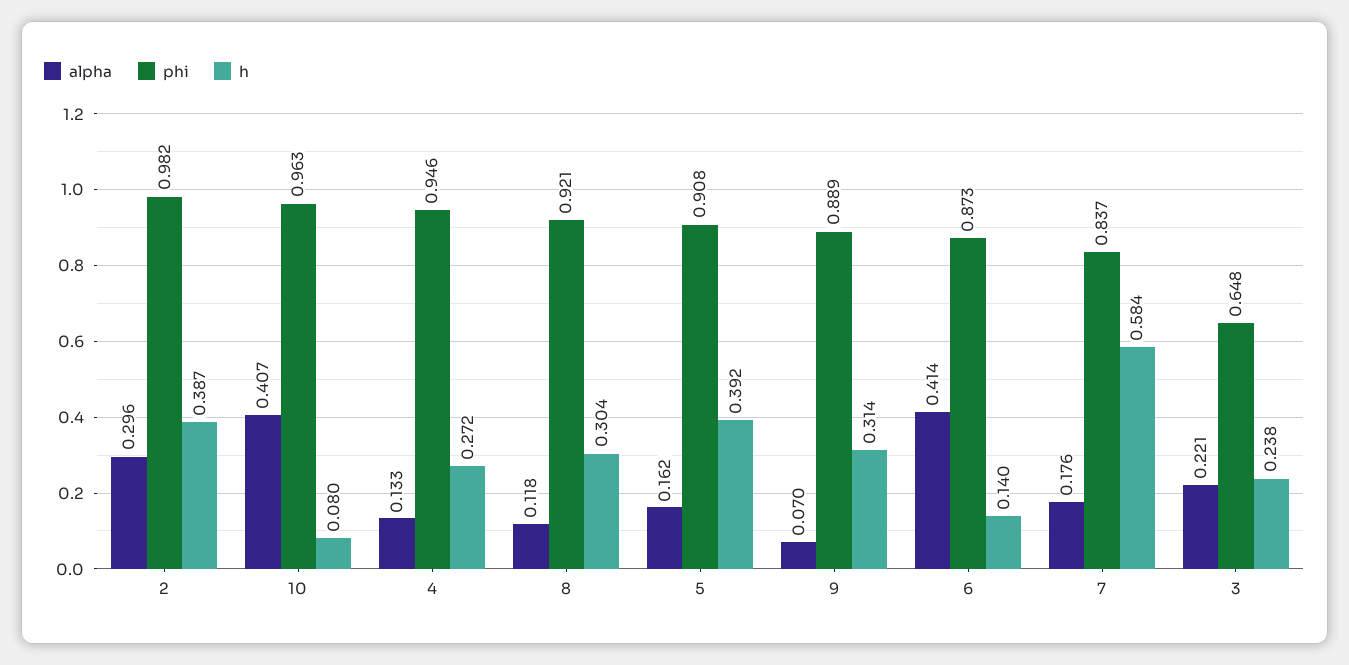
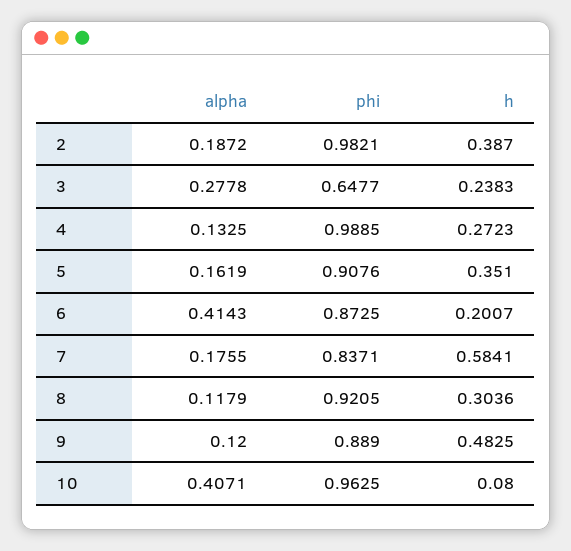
  {
    "alpha": {
-     "2": 0.296,
+     "2": 0.1872,
      "10": 0.4071,
      "4": 0.1325,
      "8": 0.1179,
      "5": 0.1619,
-     "9": 0.07,
+     "9": 0.12,
      "6": 0.4143,
      "7": 0.1755,
-     "3": 0.221
+     "3": 0.2778
    },
    "phi": {
      "2": 0.9821,
      "10": 0.9625,
-     "4": 0.946,
+     "4": 0.9885,
      "8": 0.9205,
      "5": 0.9076,
      "9": 0.889,
      "6": 0.8725,
      "7": 0.8371,
      "3": 0.6477
    },
    "h": {
      "2": 0.387,
      "10": 0.08,
      "4": 0.2723,
      "8": 0.3036,
-     "5": 0.392,
+     "5": 0.351,
-     "9": 0.314,
+     "9": 0.4825,
-     "6": 0.14,
+     "6": 0.2007,
      "7": 0.5841,
      "3": 0.2383
    }
  }

